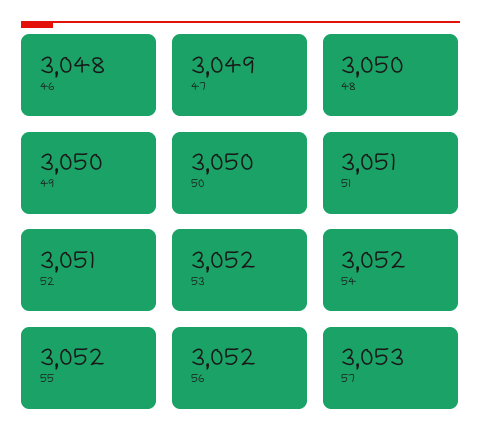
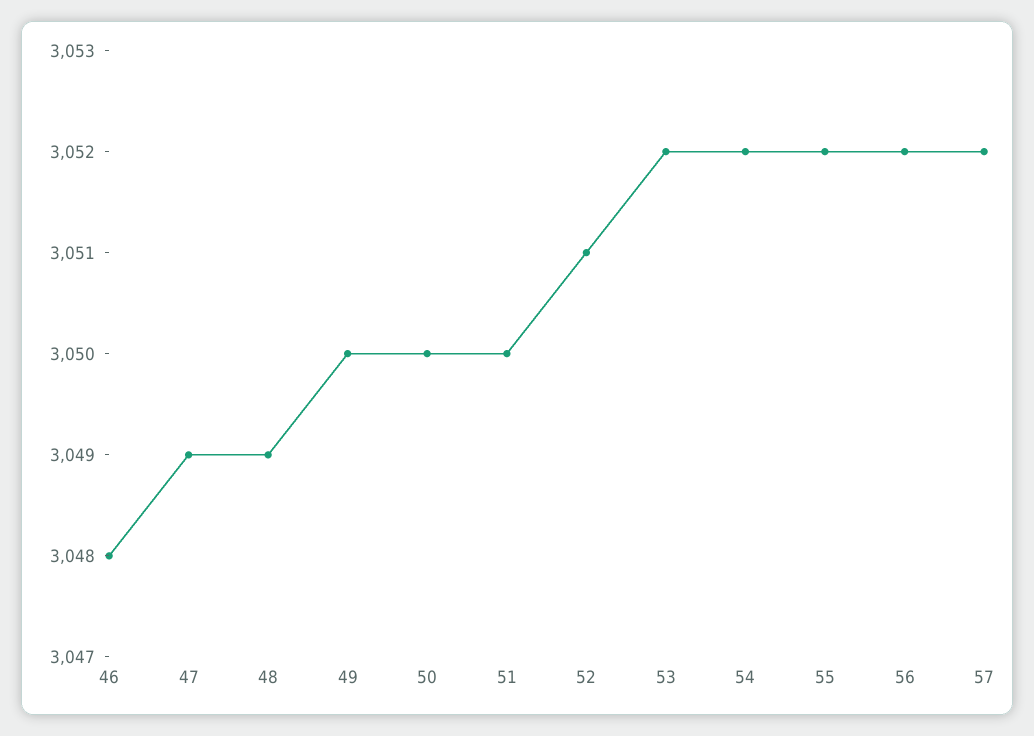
  {
    "46": 3048,
    "47": 3049,
-   "48": 3050,
+   "48": 3049,
    "49": 3050,
    "50": 3050,
-   "51": 3051,
+   "51": 3050,
    "52": 3051,
    "53": 3052,
    "54": 3052,
    "55": 3052,
    "56": 3052,
-   "57": 3053
+   "57": 3052
  }

